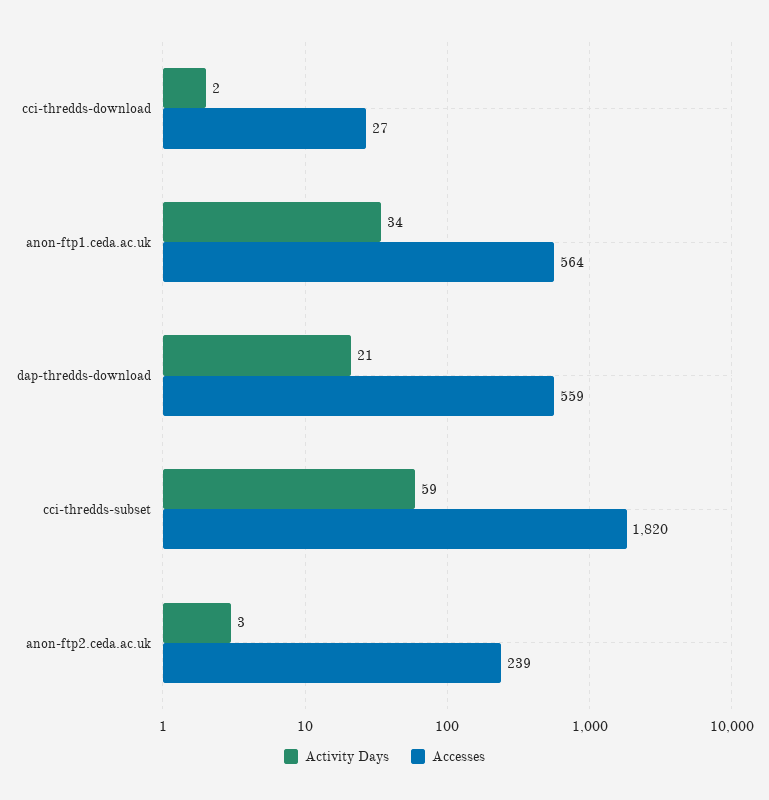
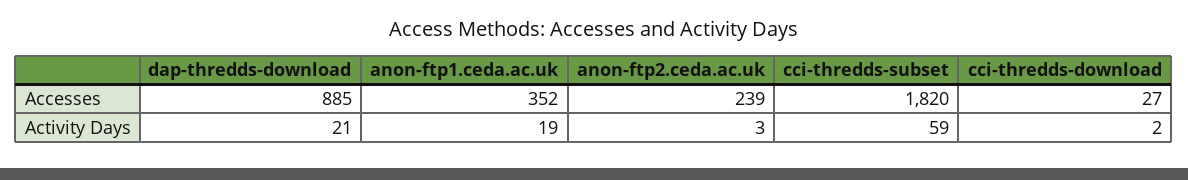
  {
    "Activity Days": {
      "cci-thredds-download": 2,
-     "anon-ftp1.ceda.ac.uk": 34,
+     "anon-ftp1.ceda.ac.uk": 19,
      "dap-thredds-download": 21,
      "cci-thredds-subset": 59,
      "anon-ftp2.ceda.ac.uk": 3
    },
    "Accesses": {
      "cci-thredds-download": 27,
-     "anon-ftp1.ceda.ac.uk": 564,
+     "anon-ftp1.ceda.ac.uk": 352,
-     "dap-thredds-download": 559,
+     "dap-thredds-download": 885,
      "cci-thredds-subset": 1820,
      "anon-ftp2.ceda.ac.uk": 239
    }
  }

